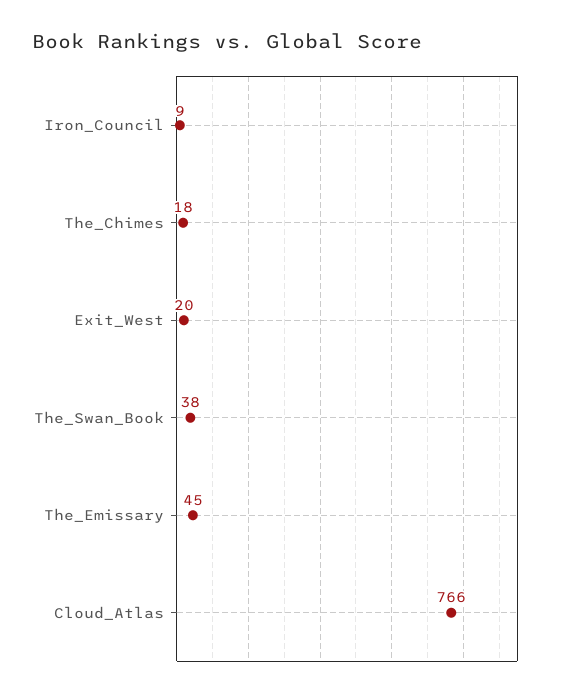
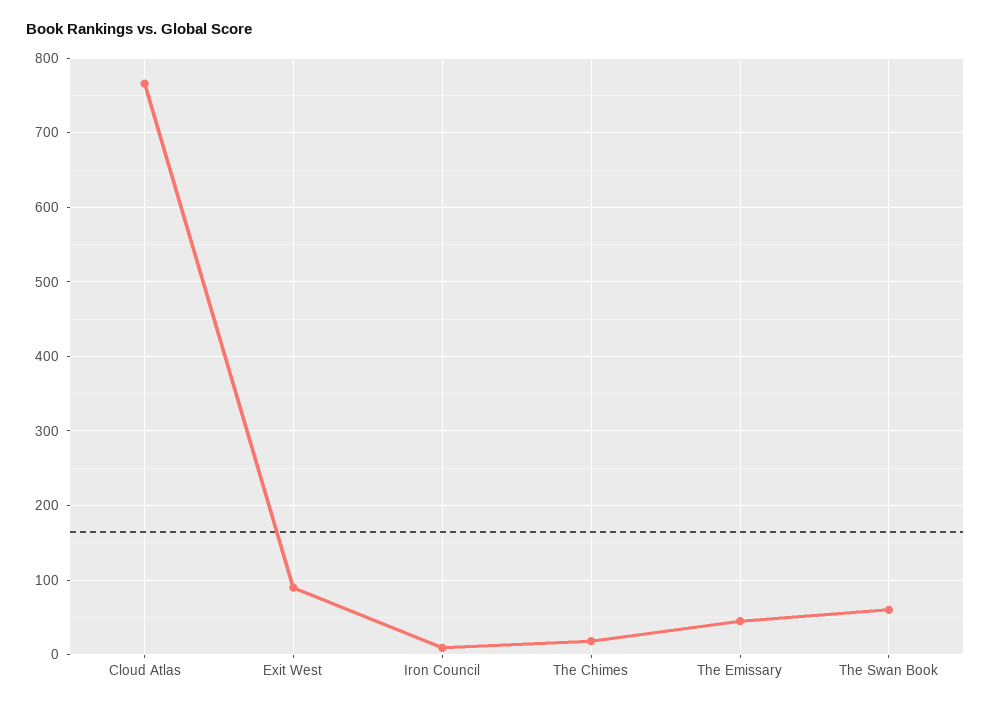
  {
    "Iron_Council": 9,
    "The_Chimes": 18,
-   "Exit_West": 20,
+   "Exit_West": 90,
-   "The_Swan_Book": 38,
+   "The_Swan_Book": 60,
    "The_Emissary": 45,
    "Cloud_Atlas": 766
  }

